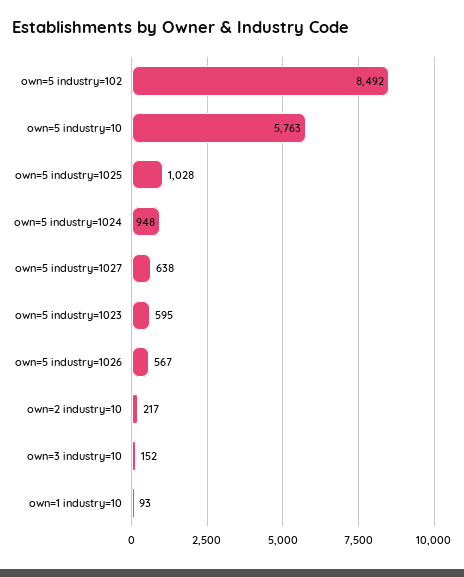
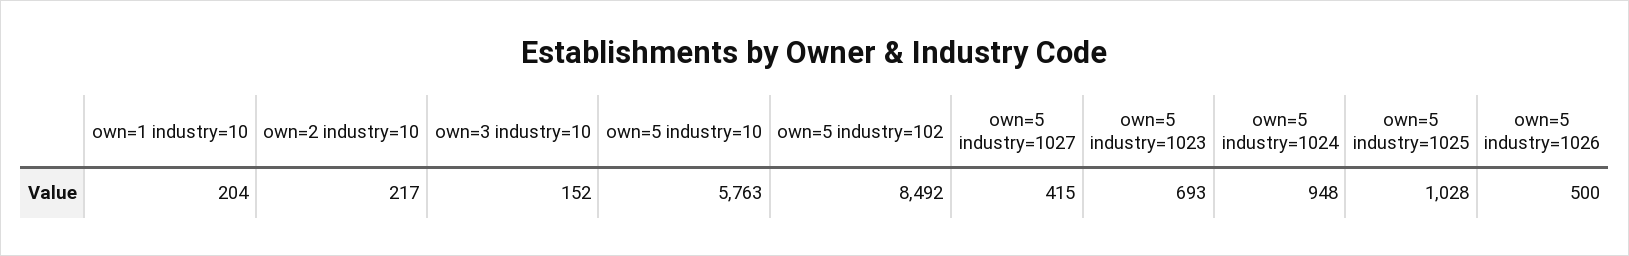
  {
    "own=5 industry=102": 8492,
    "own=5 industry=10": 5763,
    "own=5 industry=1025": 1028,
    "own=5 industry=1024": 948,
-   "own=5 industry=1027": 638,
+   "own=5 industry=1027": 415,
-   "own=5 industry=1023": 595,
+   "own=5 industry=1023": 693,
-   "own=5 industry=1026": 567,
+   "own=5 industry=1026": 500,
    "own=2 industry=10": 217,
    "own=3 industry=10": 152,
-   "own=1 industry=10": 93
+   "own=1 industry=10": 204
  }

